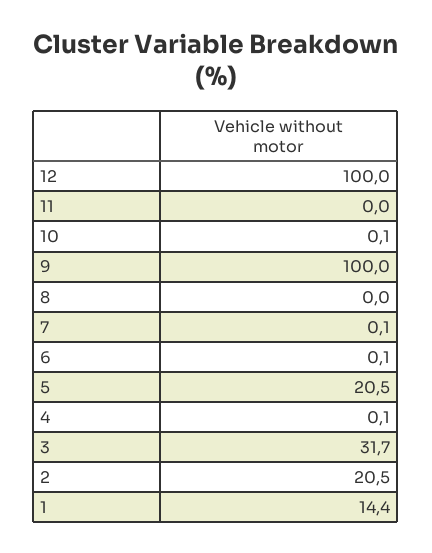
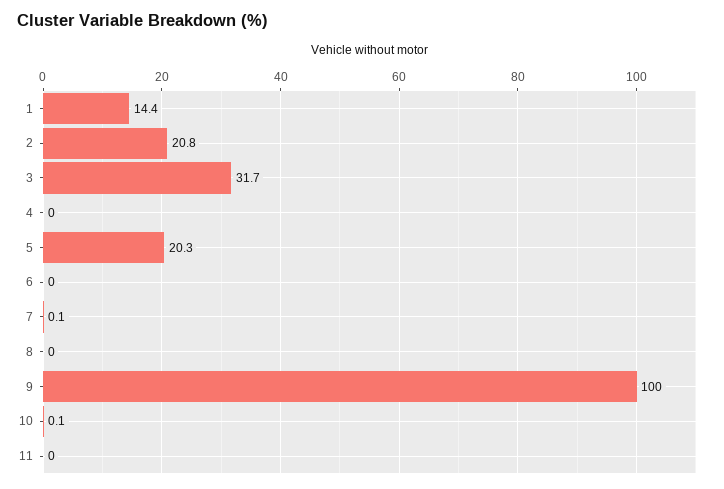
  {
-   "12": 100,
    "11": 0,
    "10": 0.1,
    "9": 100,
    "8": 0,
    "7": 0.1,
-   "6": 0.1,
+   "6": 0,
-   "5": 20.5,
+   "5": 20.3,
-   "4": 0.1,
+   "4": 0,
    "3": 31.7,
-   "2": 20.5,
+   "2": 20.8,
    "1": 14.4
  }

